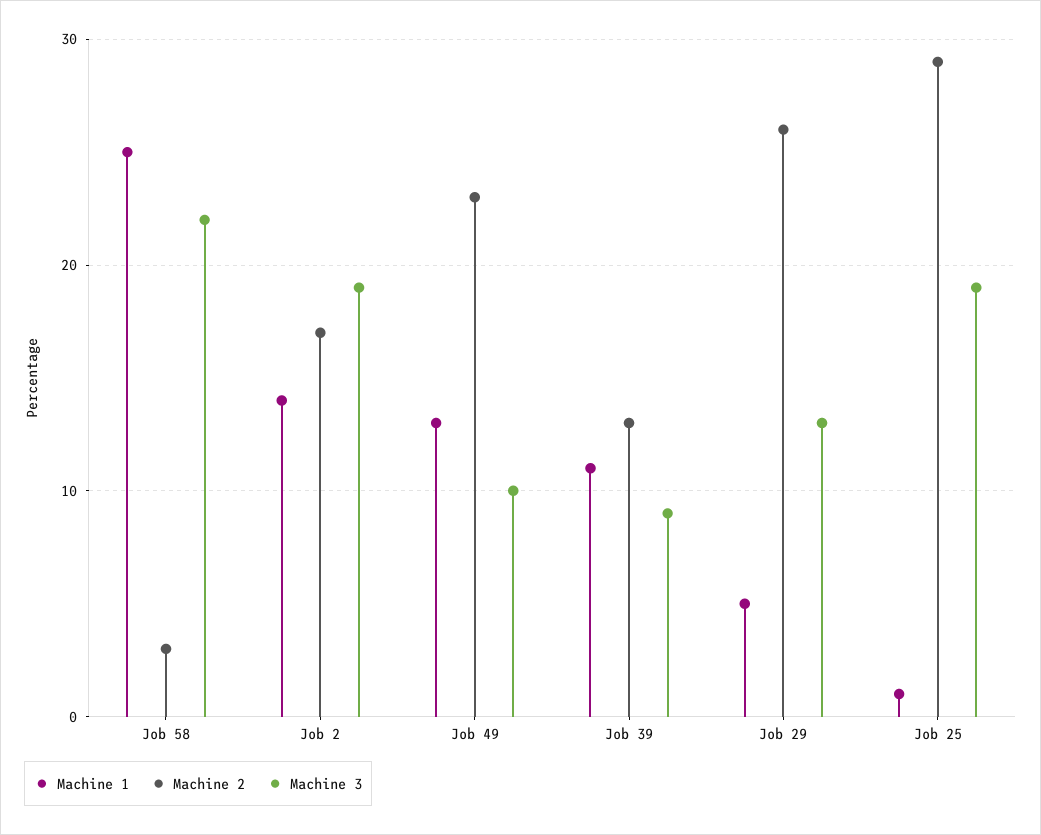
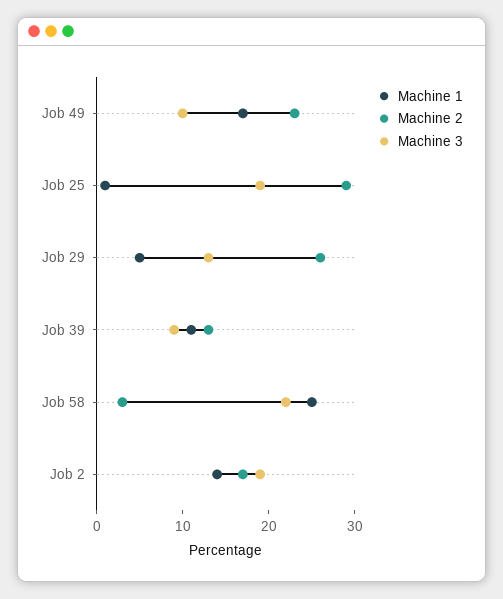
  {
    "Machine 1": {
      "Job 58": 25,
      "Job 2": 14,
-     "Job 49": 13,
+     "Job 49": 17,
      "Job 39": 11,
      "Job 29": 5,
      "Job 25": 1
    },
    "Machine 2": {
      "Job 58": 3,
      "Job 2": 17,
      "Job 49": 23,
      "Job 39": 13,
      "Job 29": 26,
      "Job 25": 29
    },
    "Machine 3": {
      "Job 58": 22,
      "Job 2": 19,
      "Job 49": 10,
      "Job 39": 9,
      "Job 29": 13,
      "Job 25": 19
    }
  }

